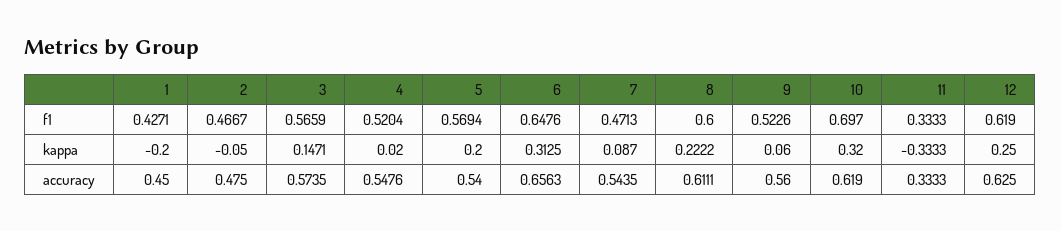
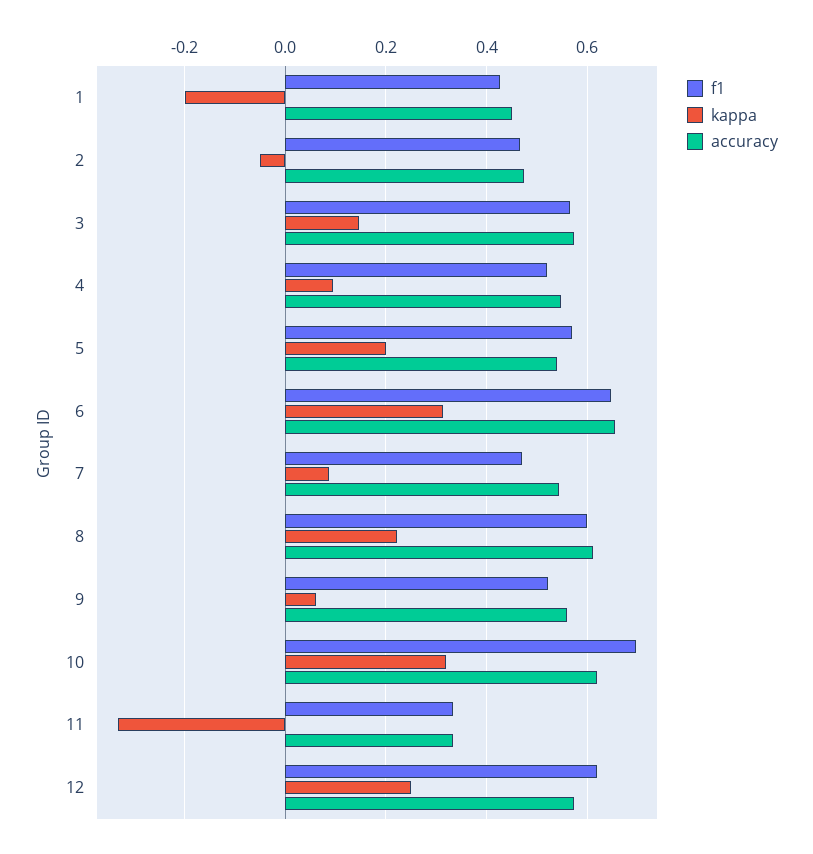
  {
    "f1": {
      "1": 0.4271,
      "2": 0.4667,
      "3": 0.5659,
      "4": 0.5204,
      "5": 0.5694,
      "6": 0.6476,
      "7": 0.4713,
      "8": 0.6,
      "9": 0.5226,
      "10": 0.697,
      "11": 0.3333,
      "12": 0.619
    },
    "kappa": {
      "1": -0.2,
      "2": -0.05,
      "3": 0.1471,
-     "4": 0.02,
+     "4": 0.1,
      "5": 0.2,
      "6": 0.3125,
      "7": 0.087,
      "8": 0.2222,
      "9": 0.06,
      "10": 0.32,
      "11": -0.3333,
      "12": 0.25
    },
    "accuracy": {
      "1": 0.45,
      "2": 0.475,
      "3": 0.5735,
      "4": 0.5476,
      "5": 0.54,
      "6": 0.6563,
      "7": 0.5435,
      "8": 0.6111,
      "9": 0.56,
      "10": 0.619,
      "11": 0.3333,
-     "12": 0.625
+     "12": 0.58
    }
  }

